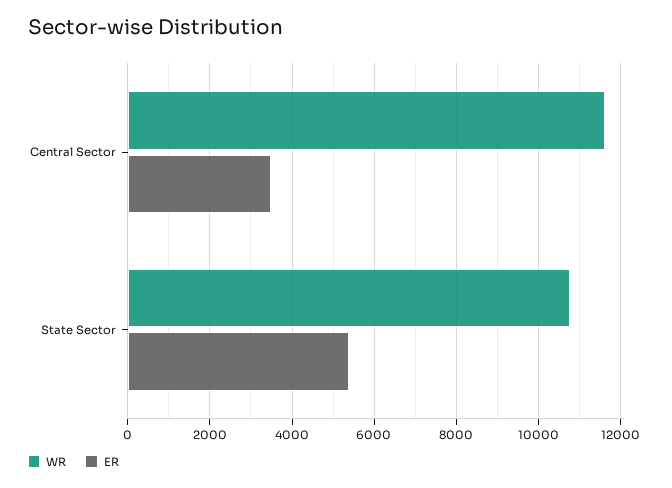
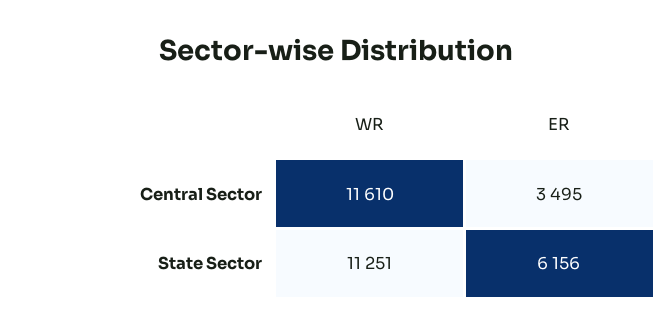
  {
    "WR": {
      "Central Sector": 11610,
-     "State Sector": 10800
+     "State Sector": 11251
    },
    "ER": {
      "Central Sector": 3495,
-     "State Sector": 5400
+     "State Sector": 6156
    }
  }

